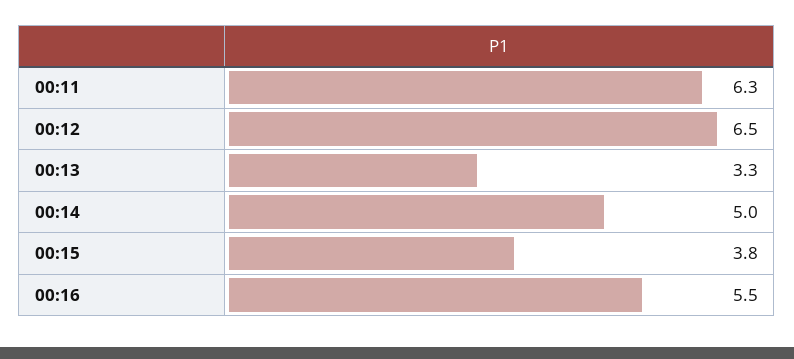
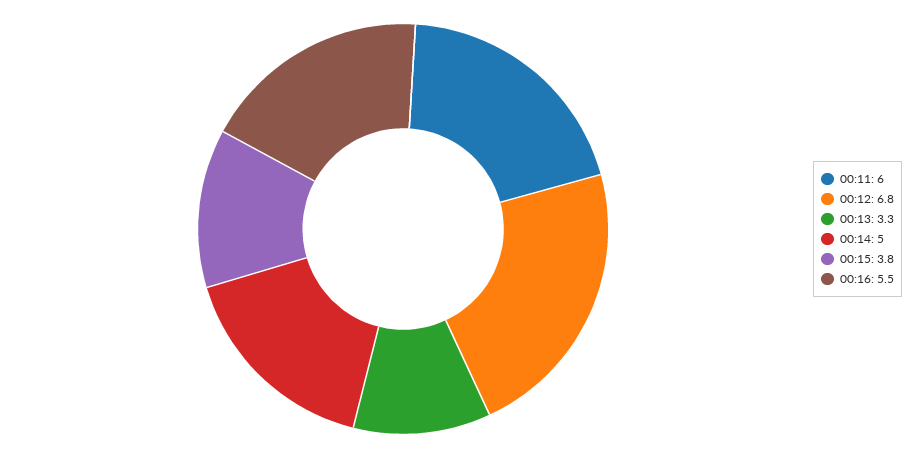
  {
-   "00:11": 6.3,
+   "00:11": 6,
-   "00:12": 6.5,
+   "00:12": 6.8,
    "00:13": 3.3,
    "00:14": 5,
    "00:15": 3.8,
    "00:16": 5.5
  }

